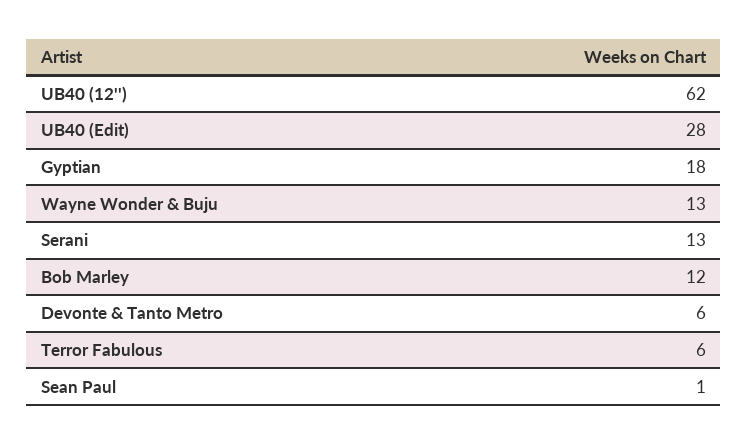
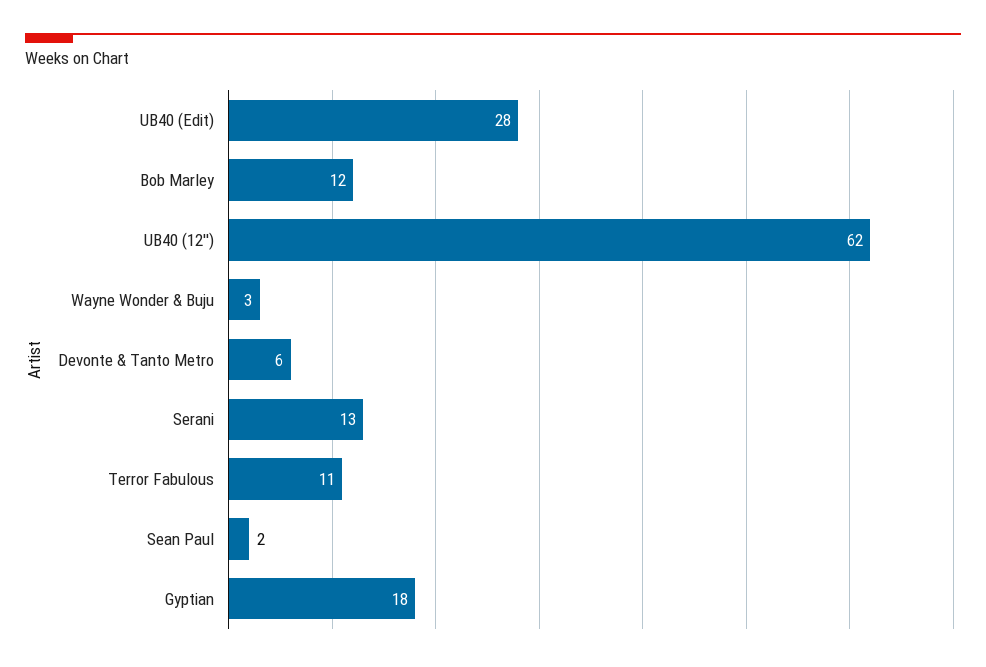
  {
    "UB40 (12'')": 62,
    "UB40 (Edit)": 28,
    "Gyptian": 18,
-   "Wayne Wonder & Buju": 13,
+   "Wayne Wonder & Buju": 3,
    "Serani": 13,
    "Bob Marley": 12,
    "Devonte & Tanto Metro": 6,
-   "Terror Fabulous": 6,
+   "Terror Fabulous": 11,
-   "Sean Paul": 1
+   "Sean Paul": 2
  }

